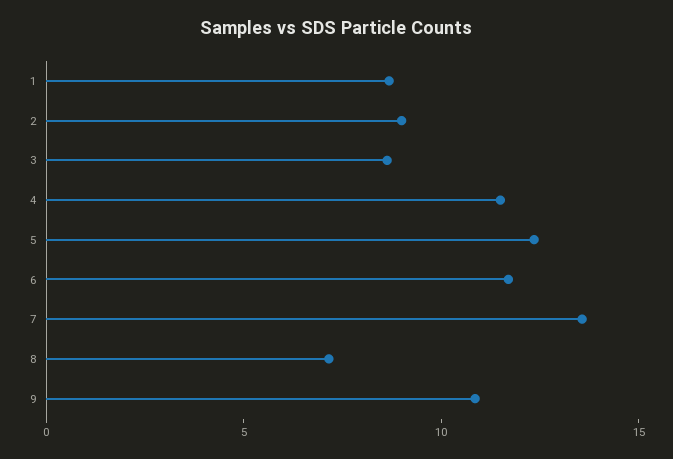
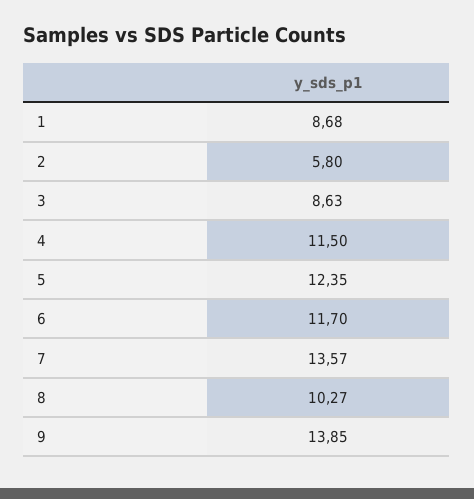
  {
    "1": 8.68,
-   "2": 9,
+   "2": 5.8,
    "3": 8.63,
    "4": 11.5,
    "5": 12.35,
    "6": 11.7,
    "7": 13.57,
-   "8": 7,
+   "8": 10.27,
-   "9": 11
+   "9": 13.85
  }

